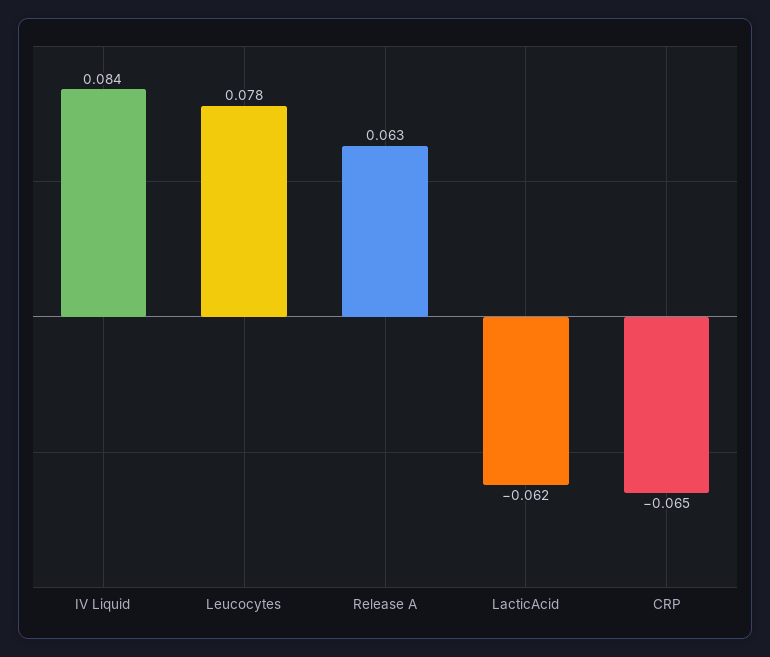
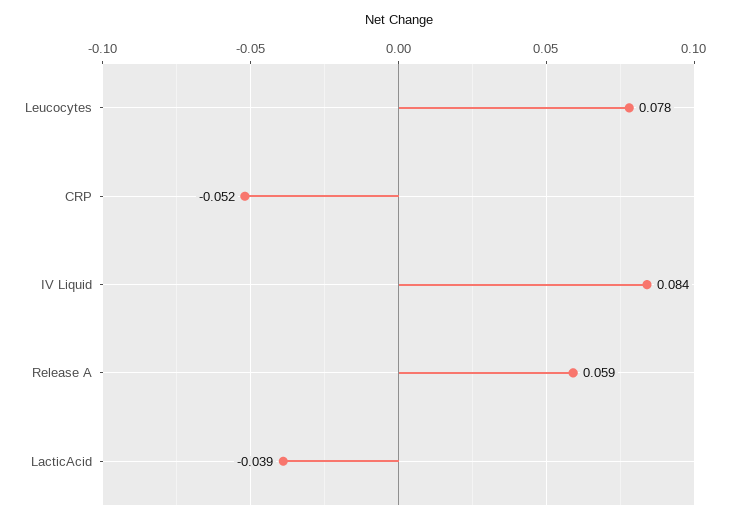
  {
    "IV Liquid": 0.084,
    "Leucocytes": 0.078,
-   "Release A": 0.063,
+   "Release A": 0.059,
-   "LacticAcid": -0.062,
+   "LacticAcid": -0.039,
-   "CRP": -0.065
+   "CRP": -0.052
  }

